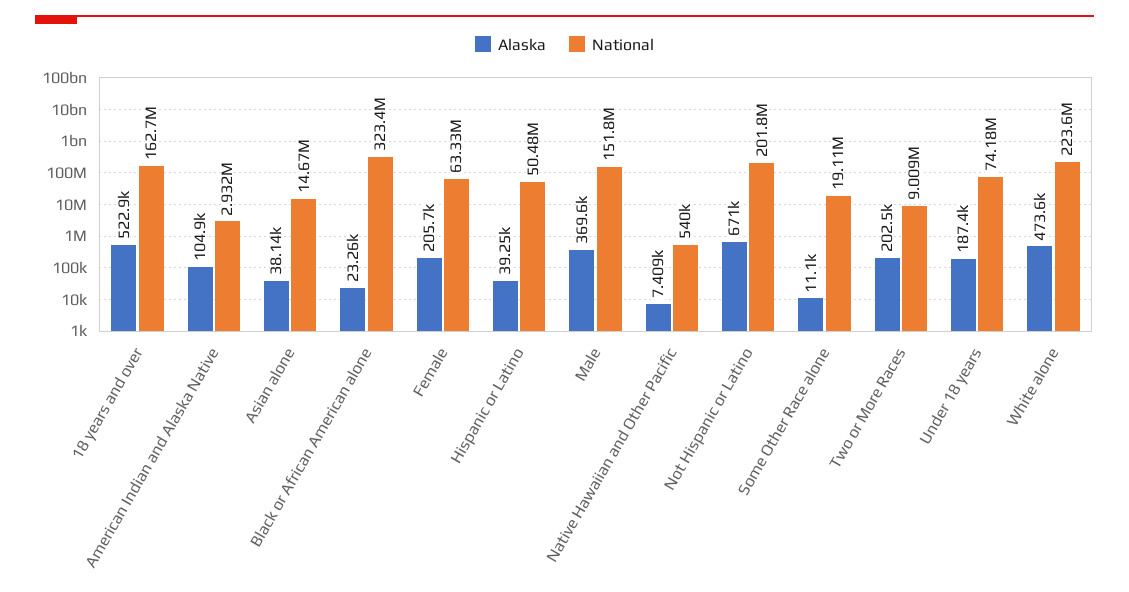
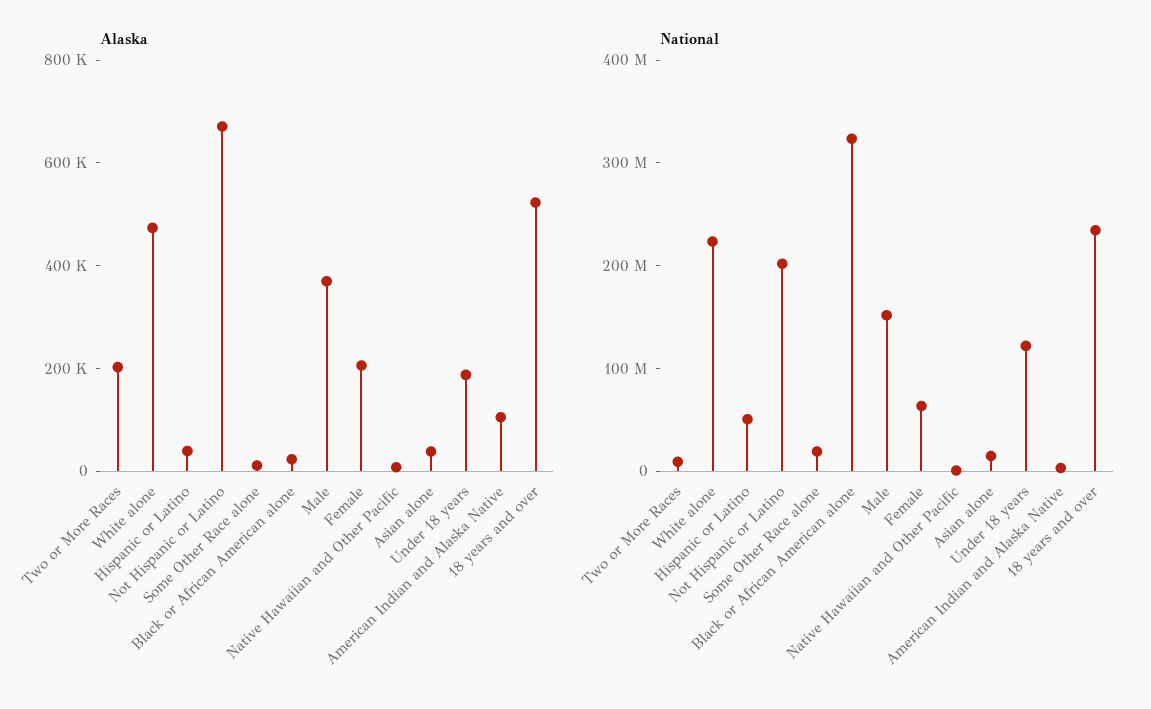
  {
    "Alaska": {
      "18 years and over": 522900,
      "American Indian and Alaska Native": 104900,
      "Asian alone": 38140,
      "Black or African American alone": 23260,
      "Female": 205700,
      "Hispanic or Latino": 39250,
      "Male": 369600,
      "Native Hawaiian and Other Pacific": 7409,
      "Not Hispanic or Latino": 671000,
      "Some Other Race alone": 11100,
      "Two or More Races": 202500,
      "Under 18 years": 187400,
      "White alone": 473600
    },
    "National": {
-     "18 years and over": 162700000,
+     "18 years and over": 240000000,
      "American Indian and Alaska Native": 2932000,
      "Asian alone": 14670000,
      "Black or African American alone": 323400000,
      "Female": 63330000,
      "Hispanic or Latino": 50480000,
      "Male": 151800000,
      "Native Hawaiian and Other Pacific": 540000,
      "Not Hispanic or Latino": 201800000,
      "Some Other Race alone": 19110000,
      "Two or More Races": 9009000,
-     "Under 18 years": 74180000,
+     "Under 18 years": 120000000,
      "White alone": 223600000
    }
  }

